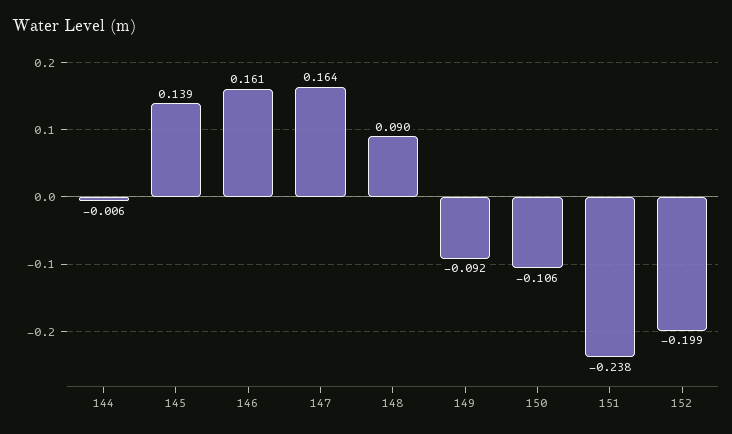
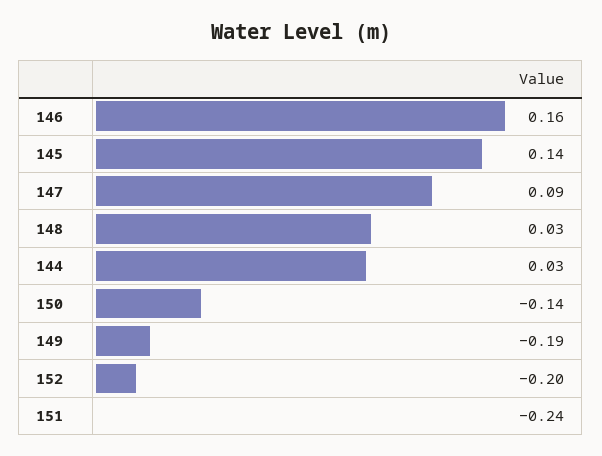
  {
-   "144": -0.006,
+   "144": 0.03,
    "145": 0.139,
    "146": 0.161,
-   "147": 0.164,
+   "147": 0.09,
-   "148": 0.09,
+   "148": 0.03,
-   "149": -0.092,
+   "149": -0.19,
-   "150": -0.106,
+   "150": -0.14,
    "151": -0.238,
    "152": -0.199
  }

